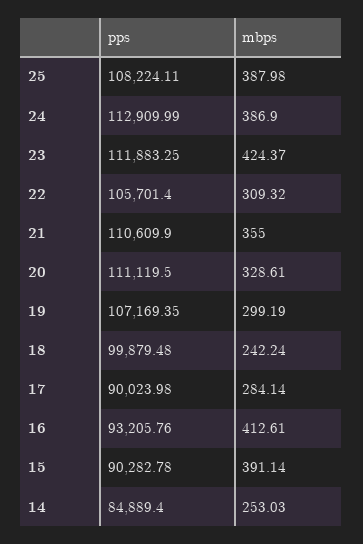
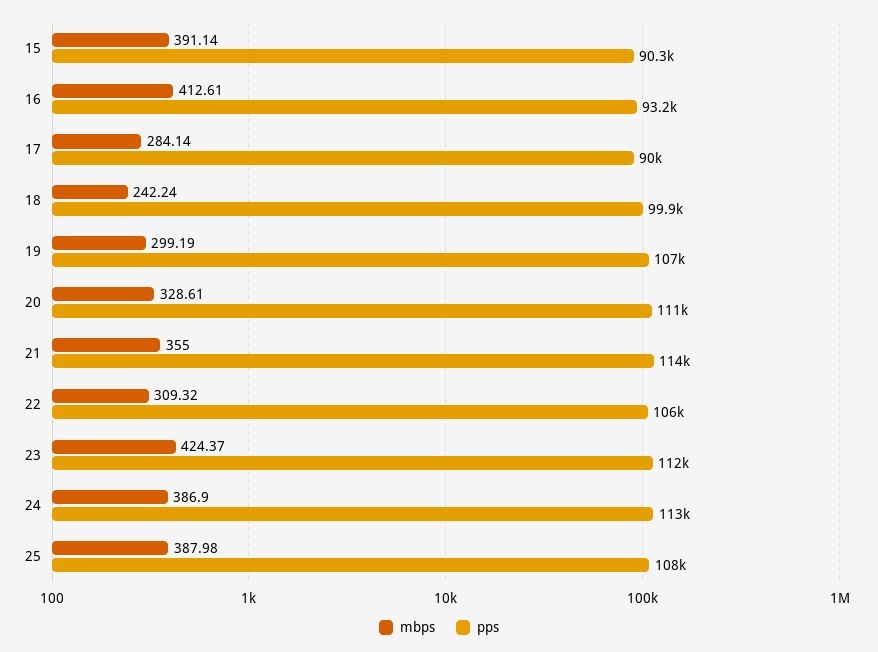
  {
    "pps": {
      "25": 108224.11,
      "24": 112909.99,
      "23": 111883.25,
      "22": 105701.4,
-     "21": 110609.9,
+     "21": 114000,
      "20": 111119.5,
      "19": 107169.35,
      "18": 99879.48,
      "17": 90023.98,
      "16": 93205.76,
-     "15": 90282.78,
+     "15": 90282.78
-     "14": 84889.4
    },
    "mbps": {
      "25": 387.98,
      "24": 386.9,
      "23": 424.37,
      "22": 309.32,
      "21": 355,
      "20": 328.61,
      "19": 299.19,
      "18": 242.24,
      "17": 284.14,
      "16": 412.61,
-     "15": 391.14,
+     "15": 391.14
-     "14": 253.03
    }
  }

